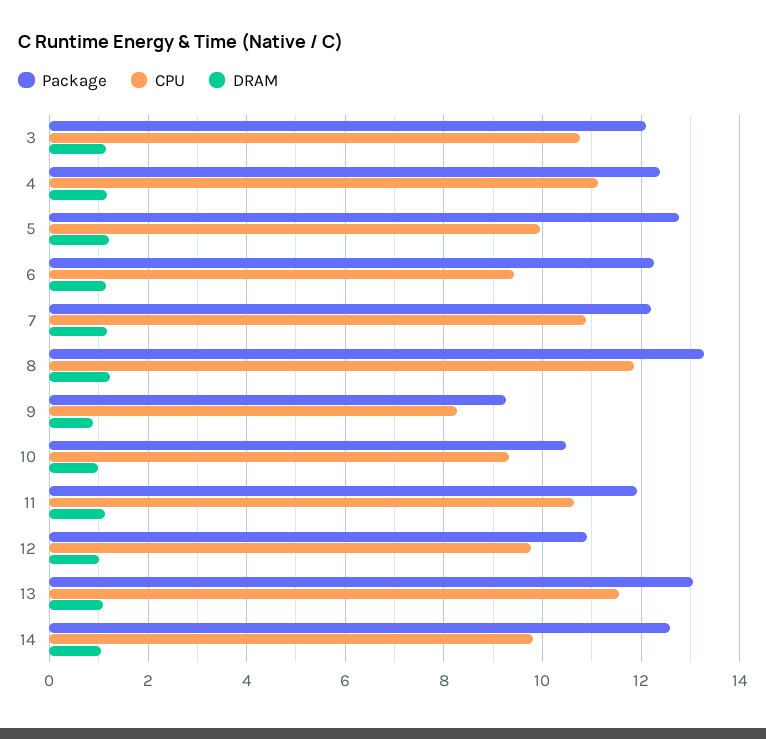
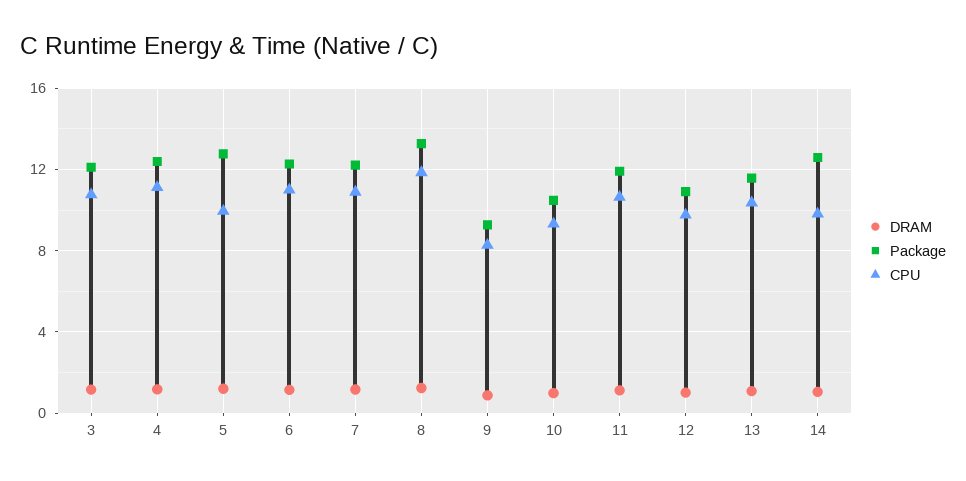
  {
    "Package": {
      "3": 12.2,
      "4": 12.4,
      "5": 12.8,
      "6": 12.2,
      "7": 12.2,
      "8": 13.2,
      "9": 9.2,
      "10": 10.4,
      "11": 12,
      "12": 11,
-     "13": 13,
+     "13": 11.5,
      "14": 12.6
    },
    "CPU": {
      "3": 10.8,
      "4": 11.2,
      "5": 10,
-     "6": 9.4,
+     "6": 11,
      "7": 10.8,
      "8": 11.8,
      "9": 8.2,
      "10": 9.4,
      "11": 10.6,
      "12": 9.8,
-     "13": 11.6,
+     "13": 10.5,
      "14": 9.8
    },
    "DRAM": {
      "3": 1.2,
      "4": 1.2,
      "5": 1.2,
      "6": 1.2,
      "7": 1.2,
      "8": 1.2,
      "9": 0.8,
      "10": 1,
      "11": 1.2,
      "12": 1,
      "13": 1,
      "14": 1
    }
  }

